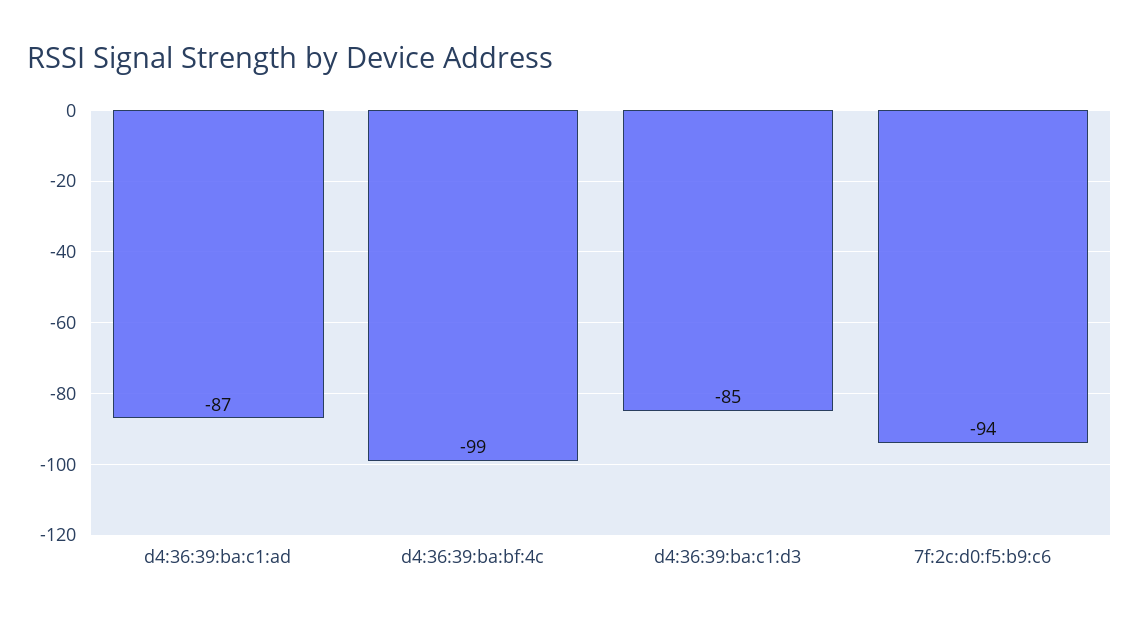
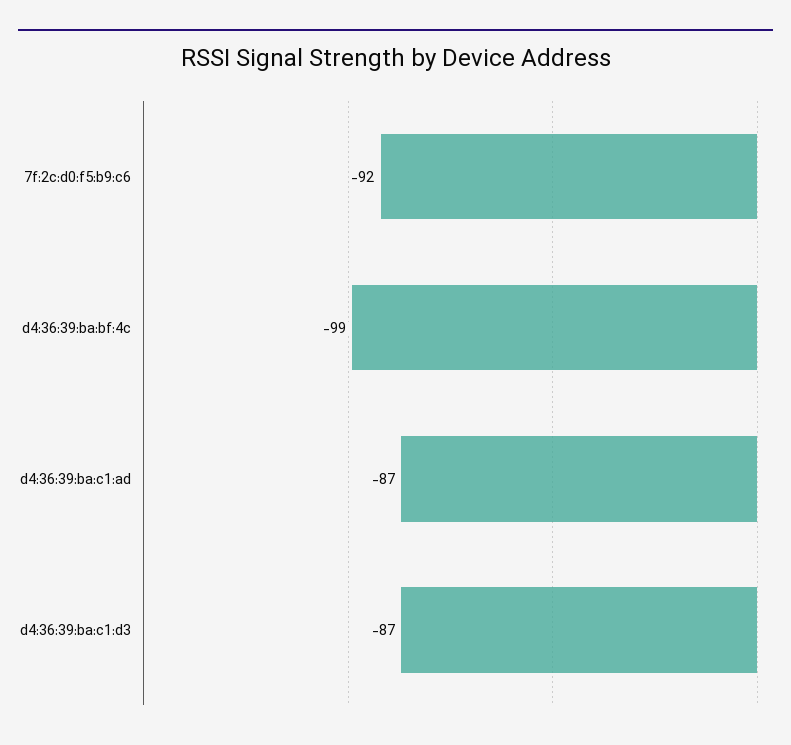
  {
    "d4:36:39:ba:c1:ad": -87,
    "d4:36:39:ba:bf:4c": -99,
-   "d4:36:39:ba:c1:d3": -85,
+   "d4:36:39:ba:c1:d3": -87,
-   "7f:2c:d0:f5:b9:c6": -94
+   "7f:2c:d0:f5:b9:c6": -92
  }

